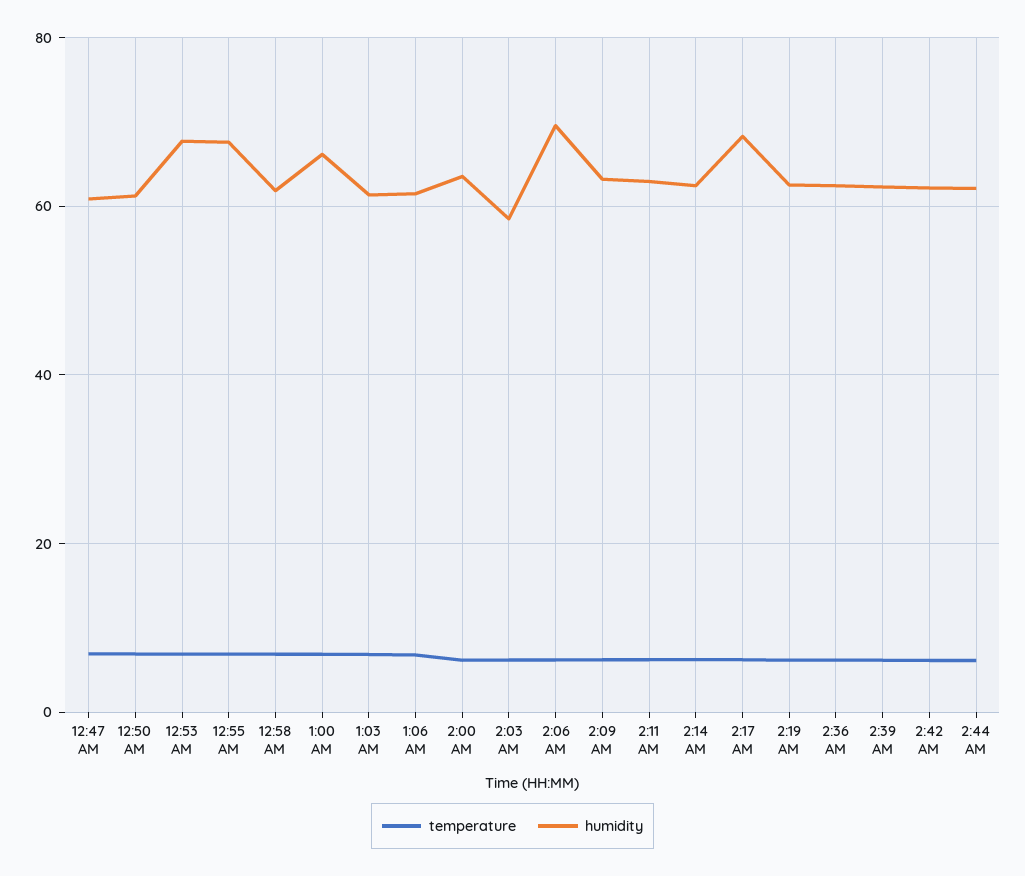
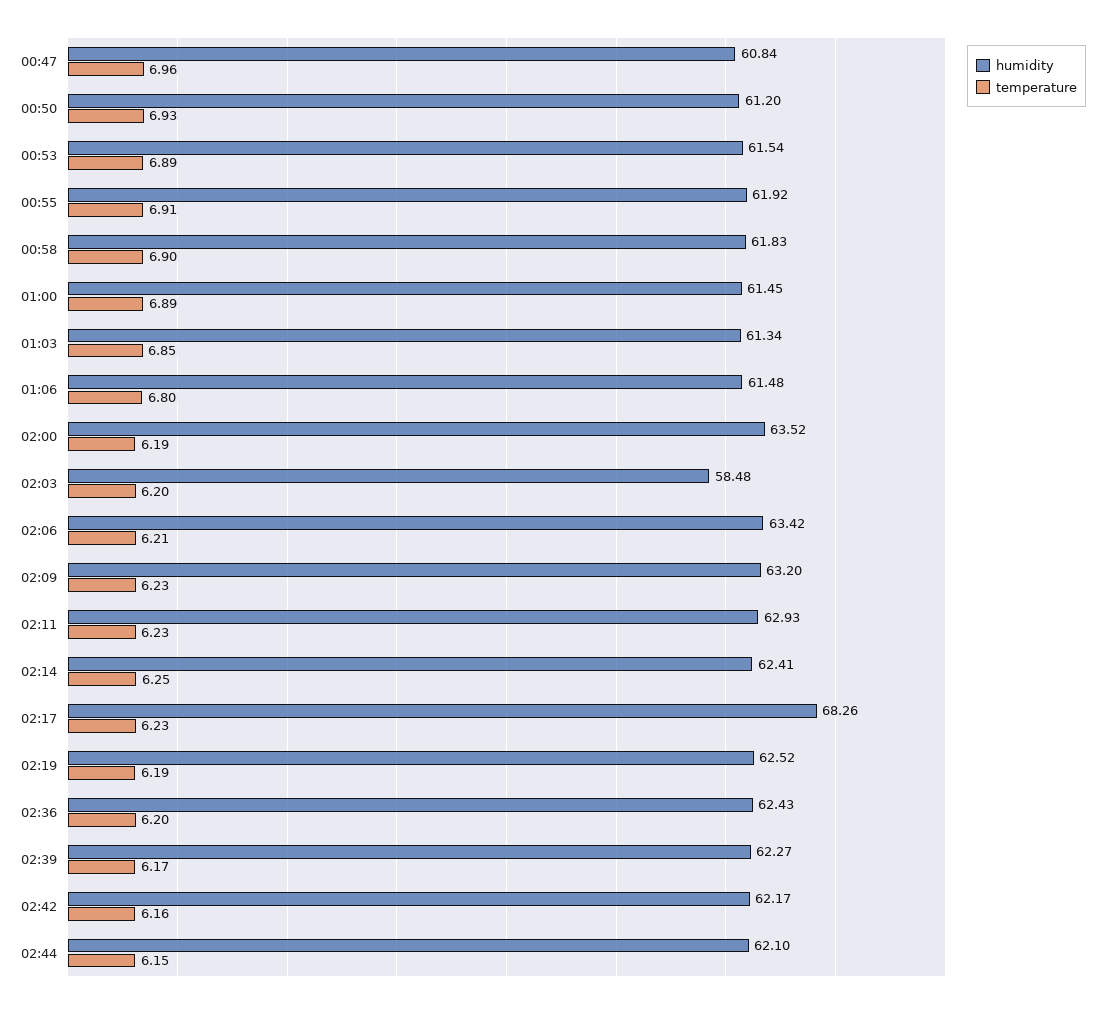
  {
    "temperature": {
      "12:47 AM": 6.96,
      "12:50 AM": 6.93,
      "12:53 AM": 6.89,
      "12:55 AM": 6.91,
      "12:58 AM": 6.9,
      "1:00 AM": 6.89,
      "1:03 AM": 6.85,
      "1:06 AM": 6.8,
      "2:00 AM": 6.19,
      "2:03 AM": 6.2,
      "2:06 AM": 6.21,
      "2:09 AM": 6.23,
      "2:11 AM": 6.23,
      "2:14 AM": 6.25,
      "2:17 AM": 6.23,
      "2:19 AM": 6.19,
      "2:36 AM": 6.2,
      "2:39 AM": 6.17,
      "2:42 AM": 6.16,
      "2:44 AM": 6.15
    },
    "humidity": {
      "12:47 AM": 60.84,
      "12:50 AM": 61.2,
-     "12:53 AM": 68,
+     "12:53 AM": 61.54,
-     "12:55 AM": 68,
+     "12:55 AM": 61.92,
      "12:58 AM": 61.83,
-     "1:00 AM": 66,
+     "1:00 AM": 61.45,
      "1:03 AM": 61.34,
      "1:06 AM": 61.48,
      "2:00 AM": 63.52,
      "2:03 AM": 58.48,
-     "2:06 AM": 70,
+     "2:06 AM": 63.42,
      "2:09 AM": 63.2,
      "2:11 AM": 62.93,
      "2:14 AM": 62.41,
      "2:17 AM": 68.26,
      "2:19 AM": 62.52,
      "2:36 AM": 62.43,
      "2:39 AM": 62.27,
      "2:42 AM": 62.17,
      "2:44 AM": 62.1
    }
  }

